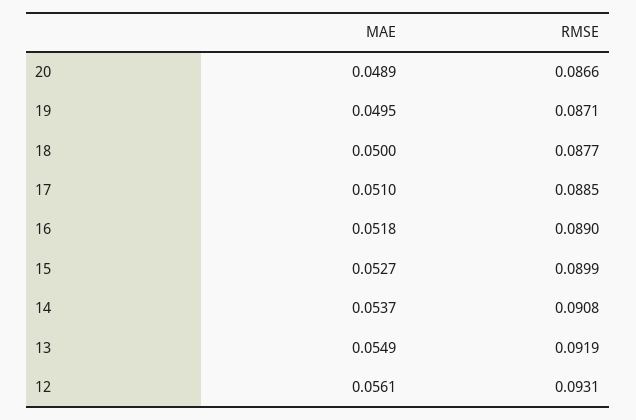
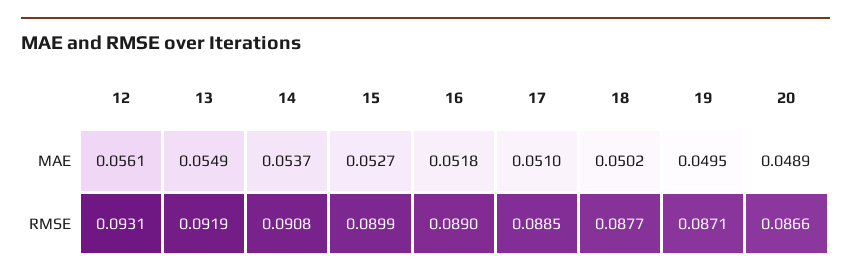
  {
    "MAE": {
      "20": 0.0489,
      "19": 0.0495,
-     "18": 0.05,
+     "18": 0.0502,
      "17": 0.051,
      "16": 0.0518,
      "15": 0.0527,
      "14": 0.0537,
      "13": 0.0549,
      "12": 0.0561
    },
    "RMSE": {
      "20": 0.0866,
      "19": 0.0871,
      "18": 0.0877,
      "17": 0.0885,
      "16": 0.089,
      "15": 0.0899,
      "14": 0.0908,
      "13": 0.0919,
      "12": 0.0931
    }
  }

